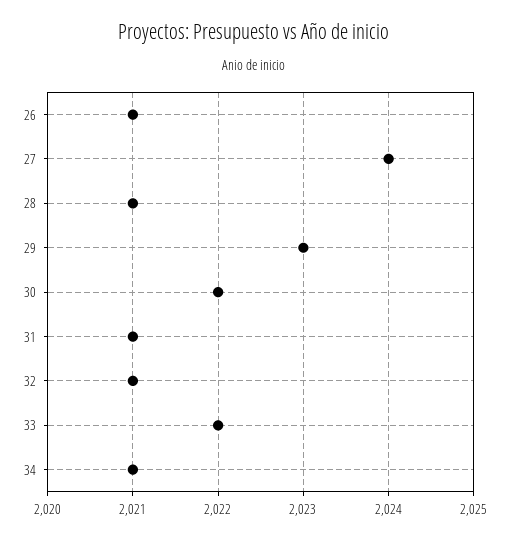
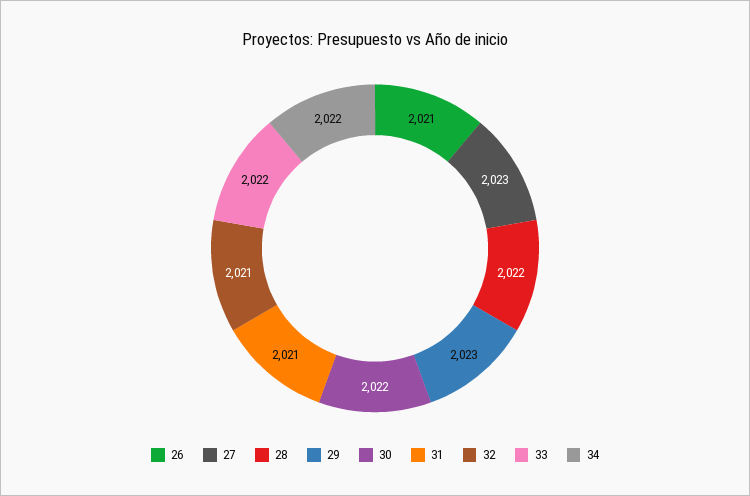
  {
    "26": 2021,
-   "27": 2024,
+   "27": 2023,
-   "28": 2021,
+   "28": 2022,
    "29": 2023,
    "30": 2022,
    "31": 2021,
    "32": 2021,
    "33": 2022,
-   "34": 2021
+   "34": 2022
  }

